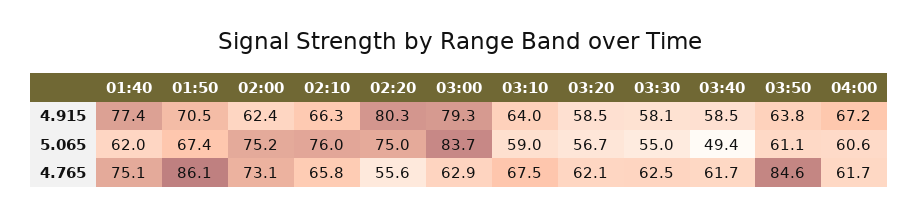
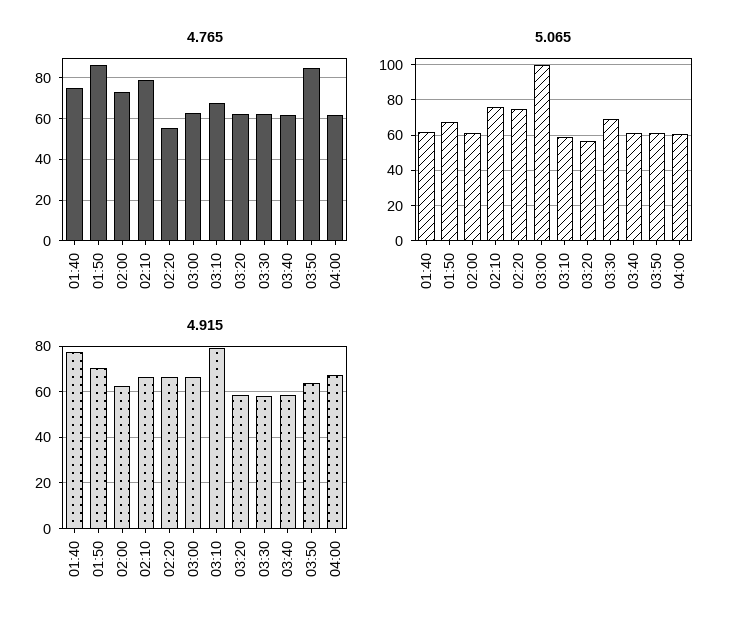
  {
    "4.915": {
      "01:40": 77.4,
      "01:50": 70.5,
      "02:00": 62.4,
      "02:10": 66.3,
-     "02:20": 80.3,
+     "02:20": 65,
-     "03:00": 79.3,
+     "03:00": 65,
-     "03:10": 64,
+     "03:10": 80,
      "03:20": 58.5,
      "03:30": 58.1,
      "03:40": 58.5,
      "03:50": 63.8,
      "04:00": 67.2
    },
    "5.065": {
      "01:40": 62,
      "01:50": 67.4,
-     "02:00": 75.2,
+     "02:00": 60,
      "02:10": 76,
      "02:20": 75,
-     "03:00": 83.7,
+     "03:00": 100,
      "03:10": 59,
      "03:20": 56.7,
-     "03:30": 55,
+     "03:30": 70,
-     "03:40": 49.4,
+     "03:40": 60,
      "03:50": 61.1,
      "04:00": 60.6
    },
    "4.765": {
      "01:40": 75.1,
      "01:50": 86.1,
      "02:00": 73.1,
-     "02:10": 65.8,
+     "02:10": 80,
      "02:20": 55.6,
      "03:00": 62.9,
      "03:10": 67.5,
      "03:20": 62.1,
      "03:30": 62.5,
      "03:40": 61.7,
      "03:50": 84.6,
      "04:00": 61.7
    }
  }

